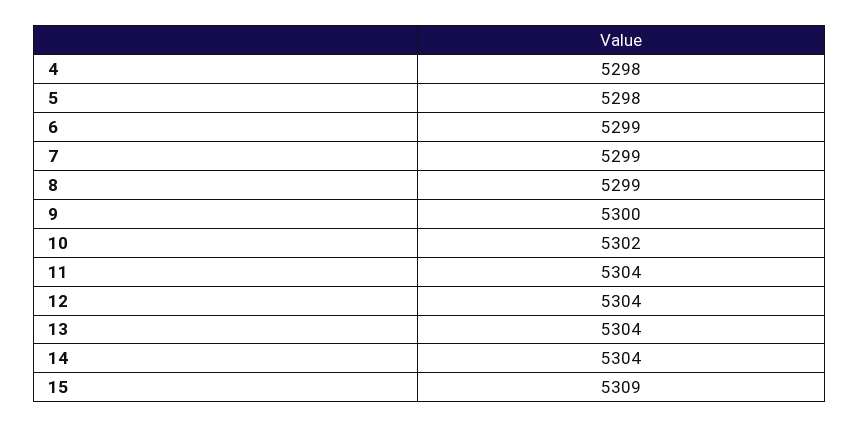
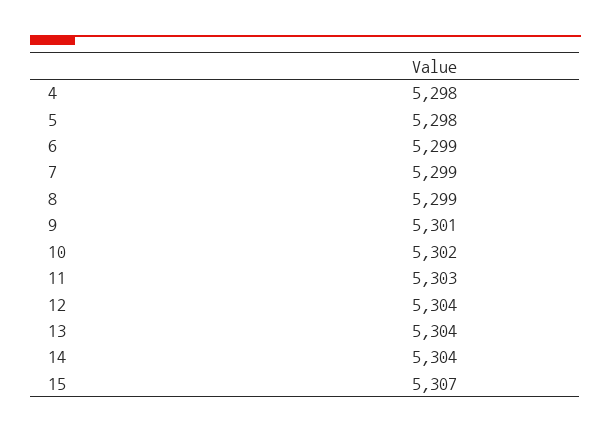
  {
    "4": 5298,
    "5": 5298,
    "6": 5299,
    "7": 5299,
    "8": 5299,
-   "9": 5300,
+   "9": 5301,
    "10": 5302,
-   "11": 5304,
+   "11": 5303,
    "12": 5304,
    "13": 5304,
    "14": 5304,
-   "15": 5309
+   "15": 5307
  }

